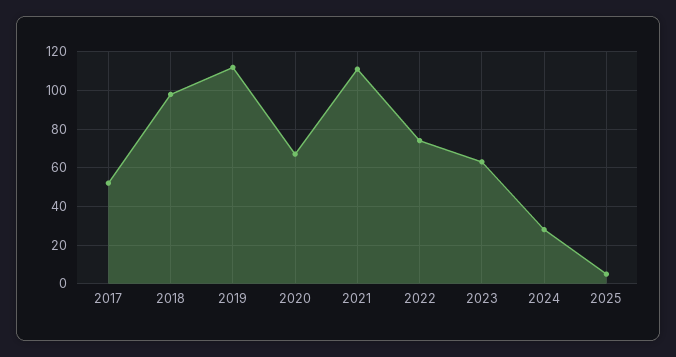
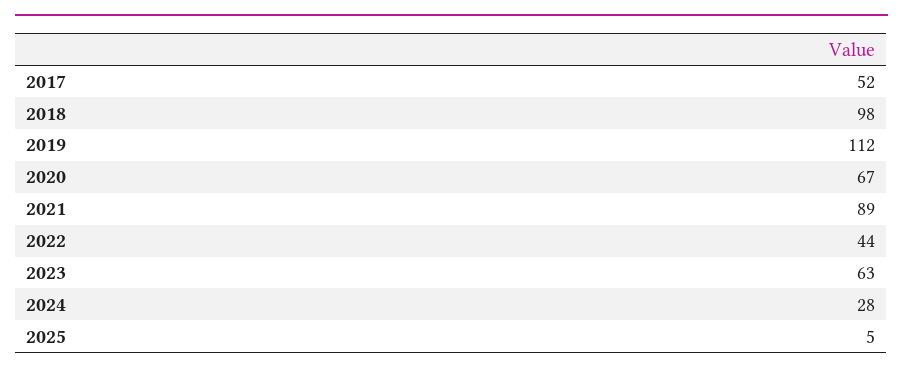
  {
    "2017": 52,
    "2018": 98,
    "2019": 112,
    "2020": 67,
-   "2021": 110,
+   "2021": 89,
-   "2022": 75,
+   "2022": 44,
    "2023": 63,
    "2024": 28,
    "2025": 5
  }

